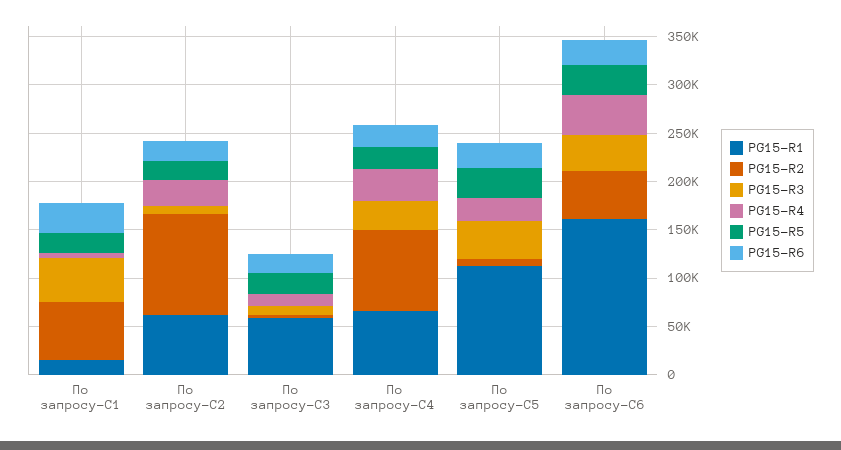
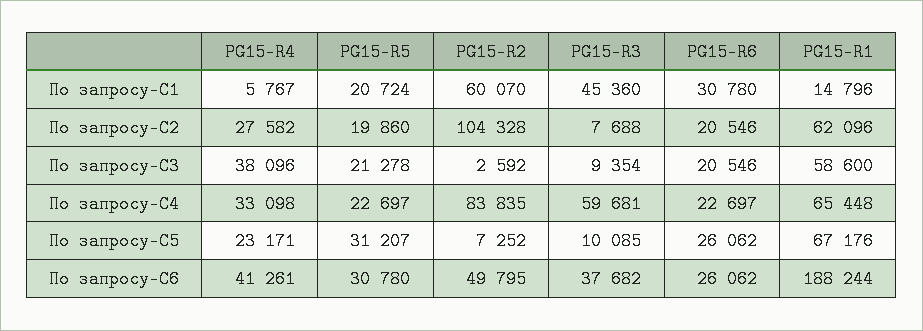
  {
    "PG15-R1": {
      "По запросу-C1": 14796,
      "По запросу-C2": 62096,
      "По запросу-C3": 58600,
      "По запросу-C4": 65448,
-     "По запросу-C5": 110000,
+     "По запросу-C5": 67176,
-     "По запросу-C6": 160000
+     "По запросу-C6": 188244
    },
    "PG15-R2": {
      "По запросу-C1": 60070,
      "По запросу-C2": 104328,
      "По запросу-C3": 2592,
      "По запросу-C4": 83835,
      "По запросу-C5": 7252,
      "По запросу-C6": 49795
    },
    "PG15-R3": {
      "По запросу-C1": 45360,
      "По запросу-C2": 7688,
      "По запросу-C3": 9354,
-     "По запросу-C4": 30000,
+     "По запросу-C4": 59681,
-     "По запросу-C5": 40000,
+     "По запросу-C5": 10085,
      "По запросу-C6": 37682
    },
    "PG15-R4": {
      "По запросу-C1": 5767,
      "По запросу-C2": 27582,
-     "По запросу-C3": 10000,
+     "По запросу-C3": 38096,
      "По запросу-C4": 33098,
      "По запросу-C5": 23171,
      "По запросу-C6": 41261
    },
    "PG15-R5": {
      "По запросу-C1": 20724,
      "По запросу-C2": 19860,
      "По запросу-C3": 21278,
      "По запросу-C4": 22697,
      "По запросу-C5": 31207,
      "По запросу-C6": 30780
    },
    "PG15-R6": {
      "По запросу-C1": 30780,
      "По запросу-C2": 20546,
      "По запросу-C3": 20546,
      "По запросу-C4": 22697,
      "По запросу-C5": 26062,
      "По запросу-C6": 26062
    }
  }

